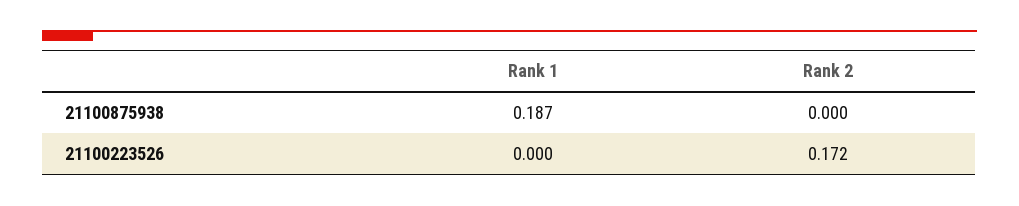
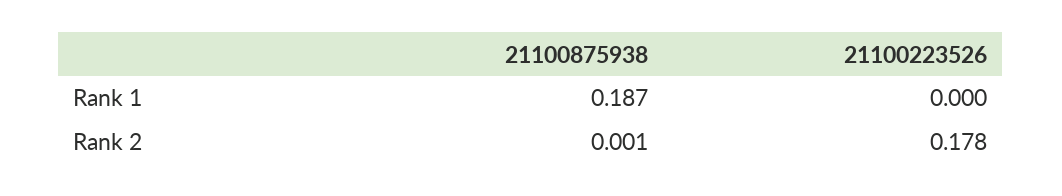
  {
    "Rank 1": {
      "21100875938": 0.187,
      "21100223526": 0
    },
    "Rank 2": {
-     "21100875938": 0,
+     "21100875938": 0.001,
-     "21100223526": 0.172
+     "21100223526": 0.178
    }
  }

